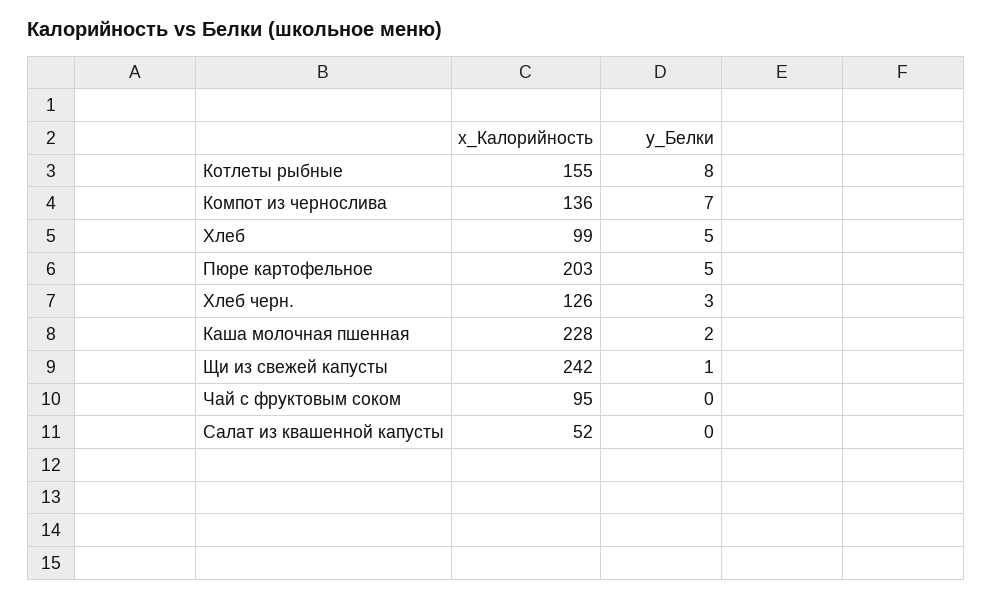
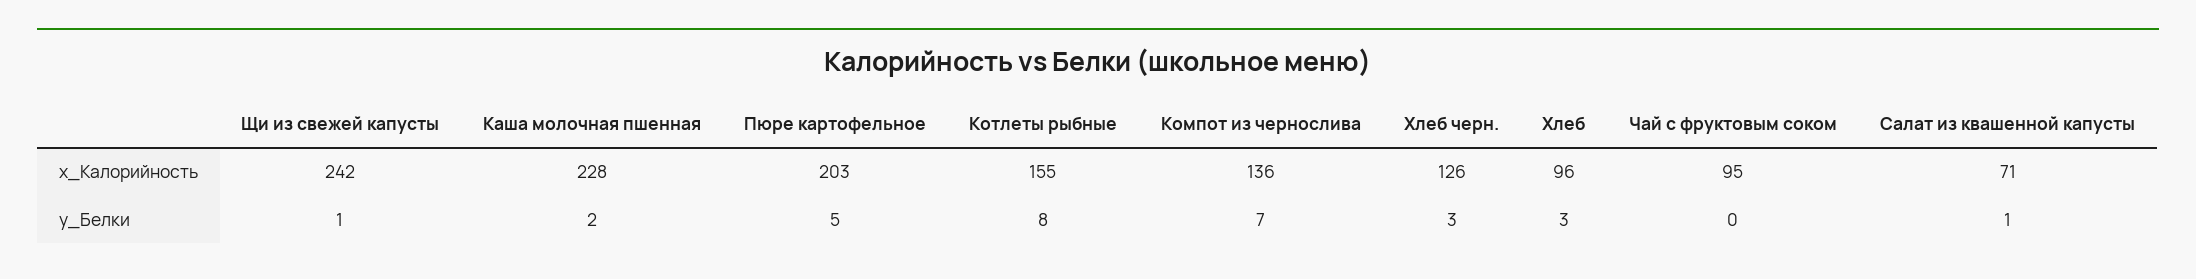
  {
    "x_Калорийность": {
      "Котлеты рыбные": 155,
      "Компот из чернослива": 136,
-     "Хлеб": 99,
+     "Хлеб": 96,
      "Пюре картофельное": 203,
      "Хлеб черн.": 126,
      "Каша молочная пшенная": 228,
      "Щи из свежей капусты": 242,
      "Чай с фруктовым соком": 95,
-     "Салат из квашенной капусты": 52
+     "Салат из квашенной капусты": 71
    },
    "y_Белки": {
      "Котлеты рыбные": 8,
      "Компот из чернослива": 7,
-     "Хлеб": 5,
+     "Хлеб": 3,
      "Пюре картофельное": 5,
      "Хлеб черн.": 3,
      "Каша молочная пшенная": 2,
      "Щи из свежей капусты": 1,
      "Чай с фруктовым соком": 0,
-     "Салат из квашенной капусты": 0
+     "Салат из квашенной капусты": 1
    }
  }

